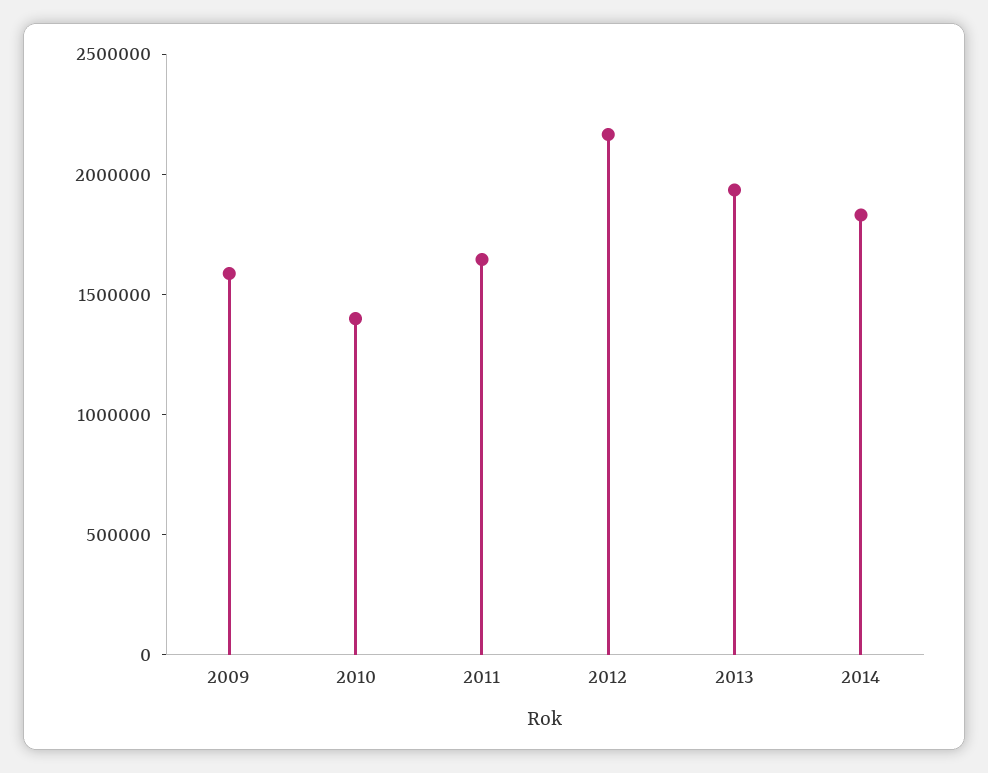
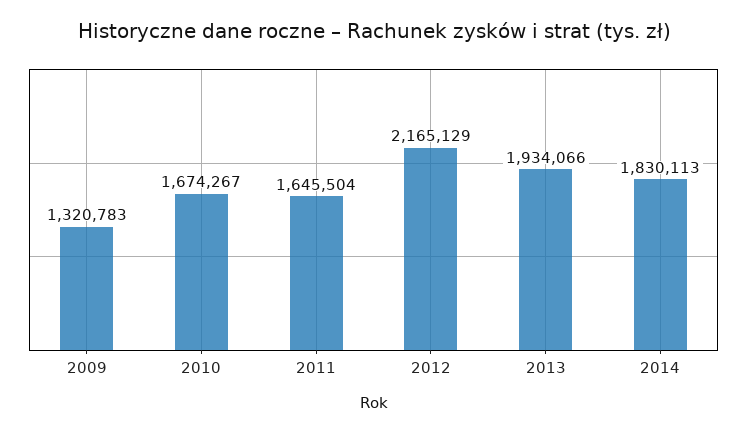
  {
-   "2009": 1600000,
+   "2009": 1320783,
-   "2010": 1400000,
+   "2010": 1674267,
    "2011": 1645504,
    "2012": 2165129,
    "2013": 1934066,
    "2014": 1830113
  }

